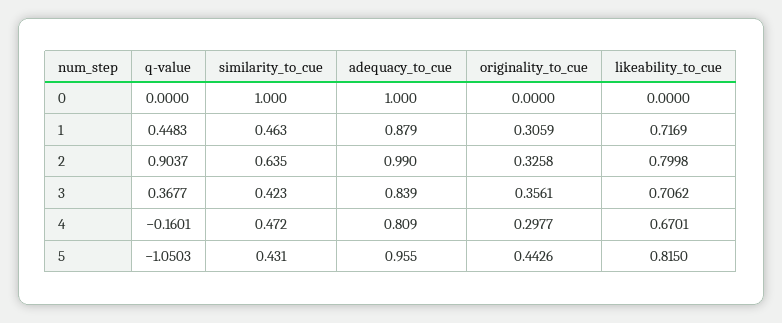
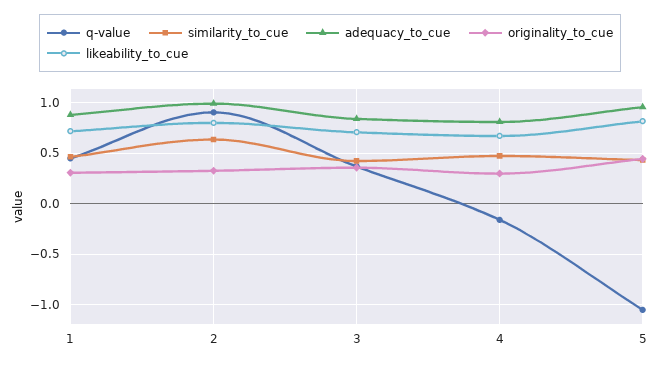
  {
    "q-value": {
-     "0": 0,
      "1": 0.4483,
      "2": 0.9037,
      "3": 0.3677,
      "4": -0.1601,
      "5": -1.0503
    },
    "similarity_to_cue": {
-     "0": 1,
      "1": 0.463,
      "2": 0.635,
      "3": 0.423,
      "4": 0.472,
      "5": 0.431
    },
    "adequacy_to_cue": {
-     "0": 1,
      "1": 0.879,
      "2": 0.99,
      "3": 0.839,
      "4": 0.809,
      "5": 0.955
    },
    "originality_to_cue": {
-     "0": 0,
      "1": 0.3059,
      "2": 0.3258,
      "3": 0.3561,
      "4": 0.2977,
      "5": 0.4426
    },
    "likeability_to_cue": {
-     "0": 0,
      "1": 0.7169,
      "2": 0.7998,
      "3": 0.7062,
      "4": 0.6701,
      "5": 0.815
    }
  }

